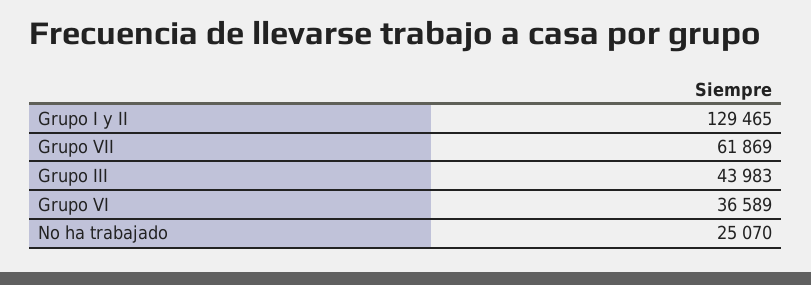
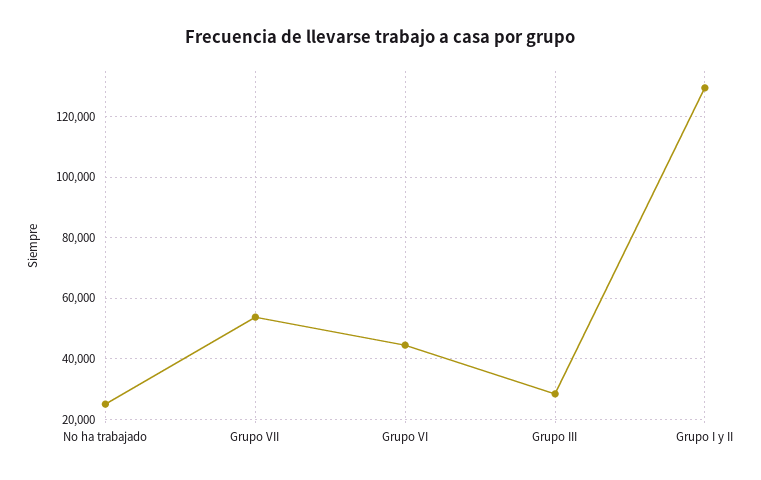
  {
    "Grupo I y II": 129465,
-   "Grupo VII": 61869,
+   "Grupo VII": 54000,
-   "Grupo III": 43983,
+   "Grupo III": 28000,
-   "Grupo VI": 36589,
+   "Grupo VI": 44000,
    "No ha trabajado": 25070
  }

